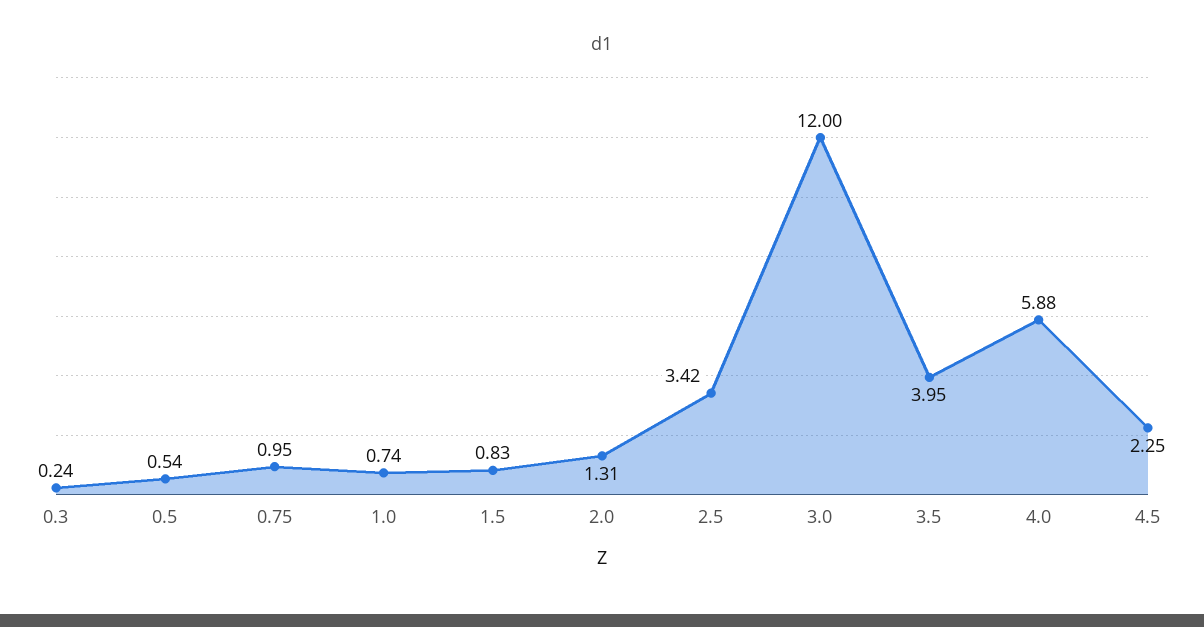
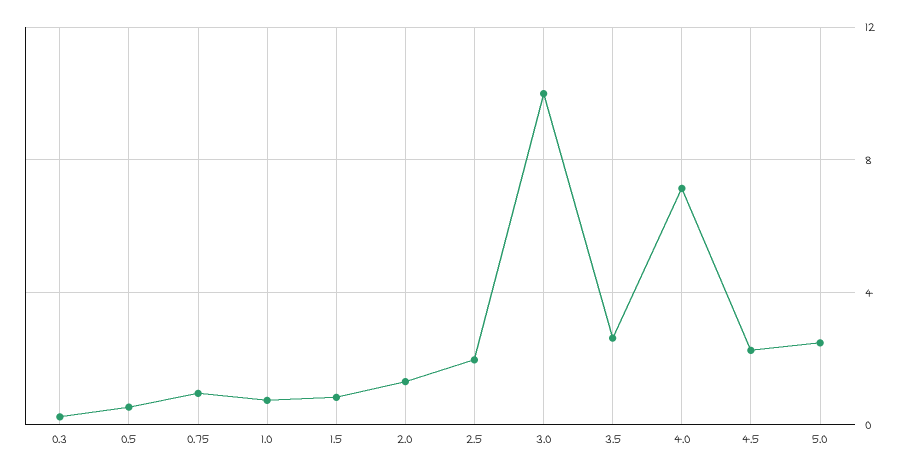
  {
    "0.3": 0.24,
    "0.5": 0.54,
    "0.75": 0.95,
    "1.0": 0.74,
    "1.5": 0.83,
    "2.0": 1.31,
-   "2.5": 3.42,
+   "2.5": 2,
-   "3.0": 12,
+   "3.0": 10,
-   "3.5": 3.95,
+   "3.5": 2.5,
-   "4.0": 5.88,
+   "4.0": 7,
-   "4.5": 2.25
+   "4.5": 2.25,
+   "5.0": 2.5
  }

